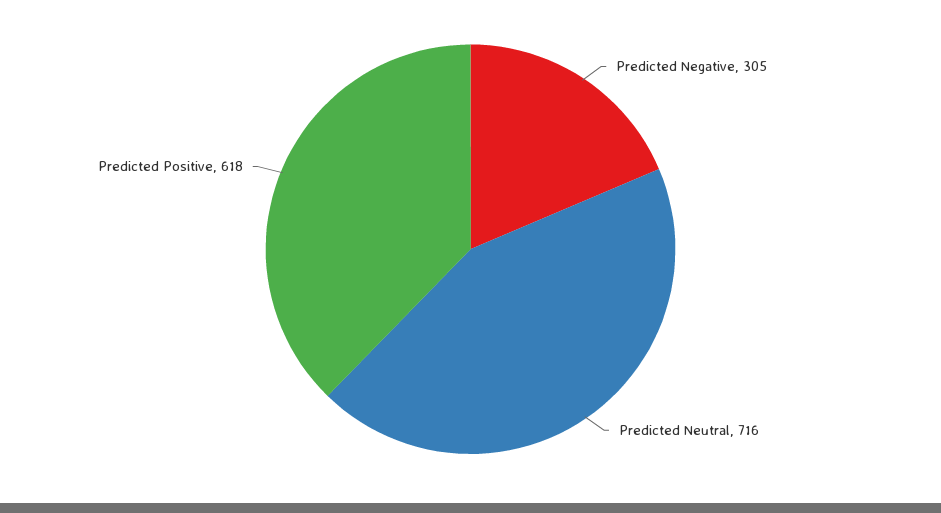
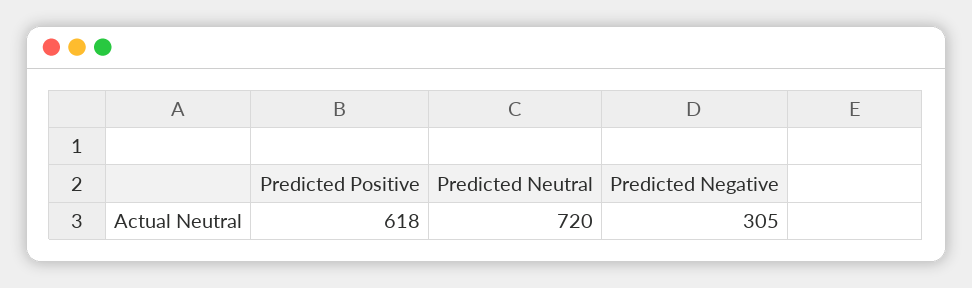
  {
    "Predicted Negative": 305,
-   "Predicted Neutral": 716,
+   "Predicted Neutral": 720,
    "Predicted Positive": 618
  }

